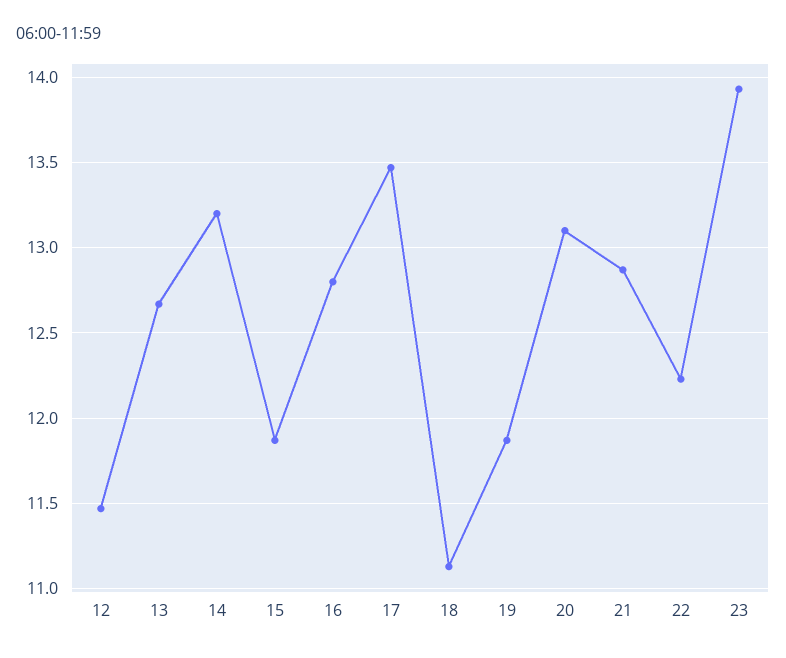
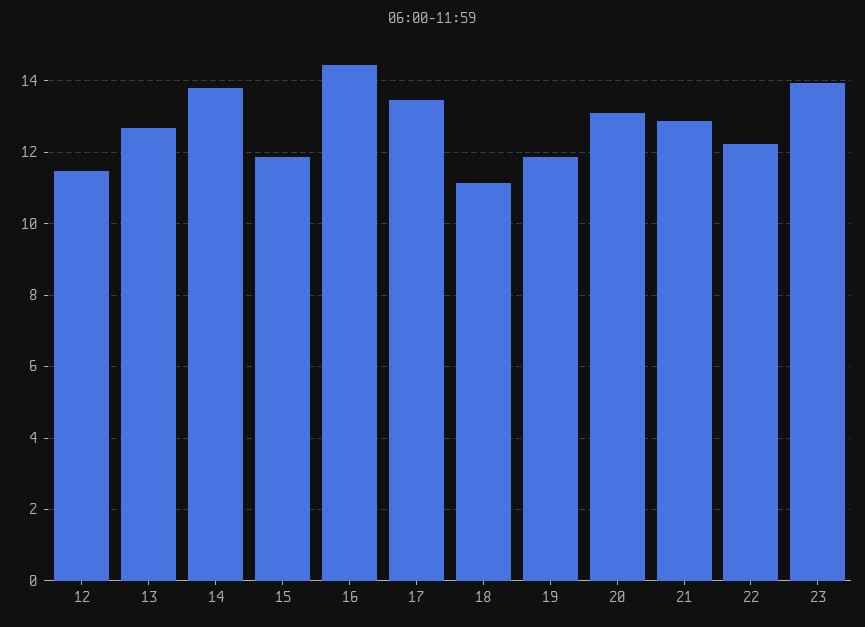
  {
    "12": 11.45,
    "13": 12.65,
-   "14": 13.2,
+   "14": 13.8,
    "15": 11.85,
-   "16": 12.8,
+   "16": 14.4,
    "17": 13.45,
    "18": 11.15,
    "19": 11.85,
    "20": 13.1,
    "21": 12.85,
    "22": 12.25,
    "23": 13.95
  }

